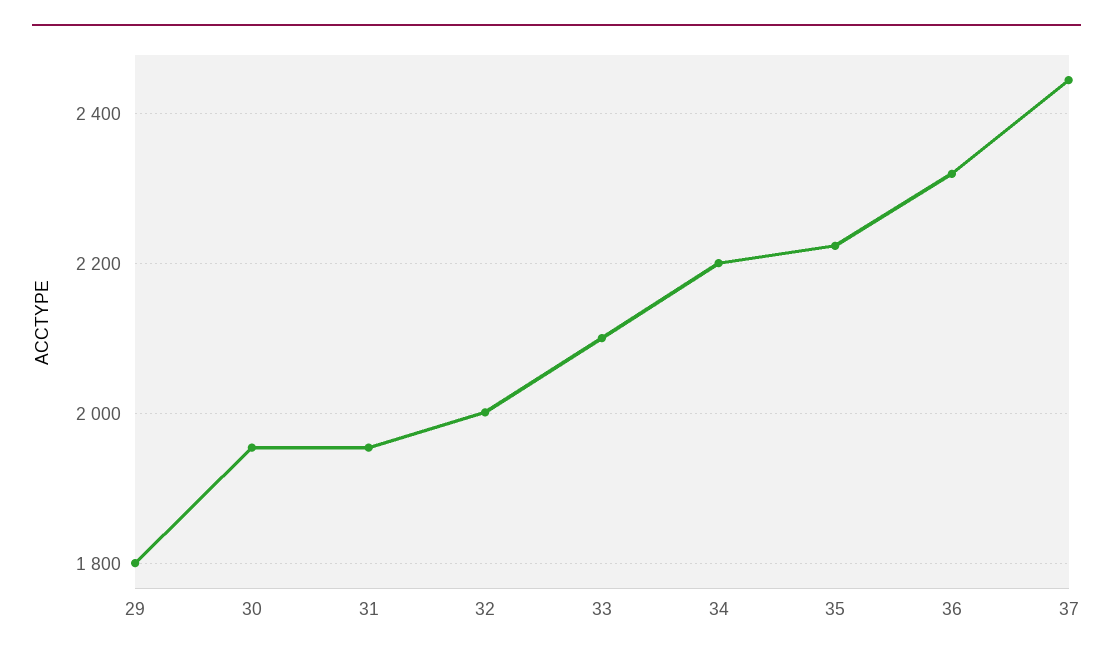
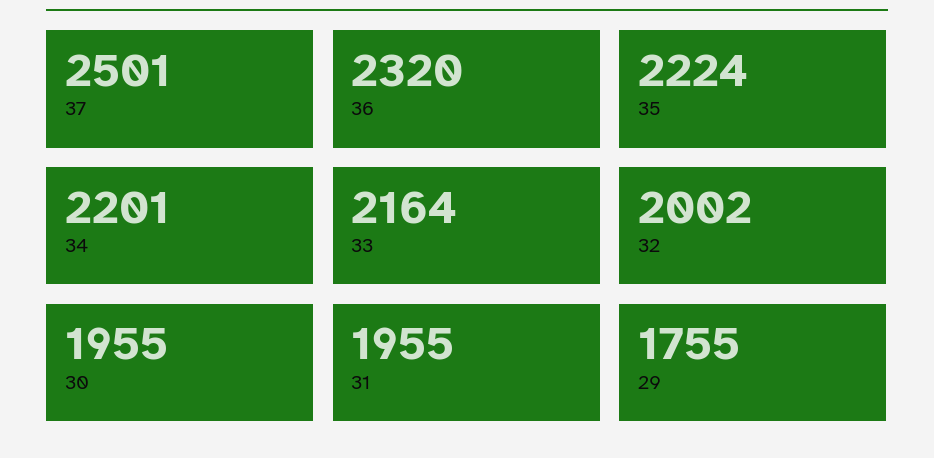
  {
-   "29": 1800,
+   "29": 1755,
    "30": 1955,
    "31": 1955,
    "32": 2002,
-   "33": 2100,
+   "33": 2164,
    "34": 2201,
    "35": 2224,
    "36": 2320,
-   "37": 2440
+   "37": 2501
  }

